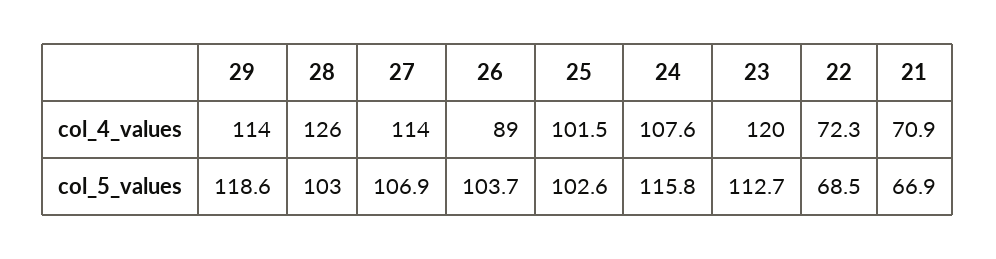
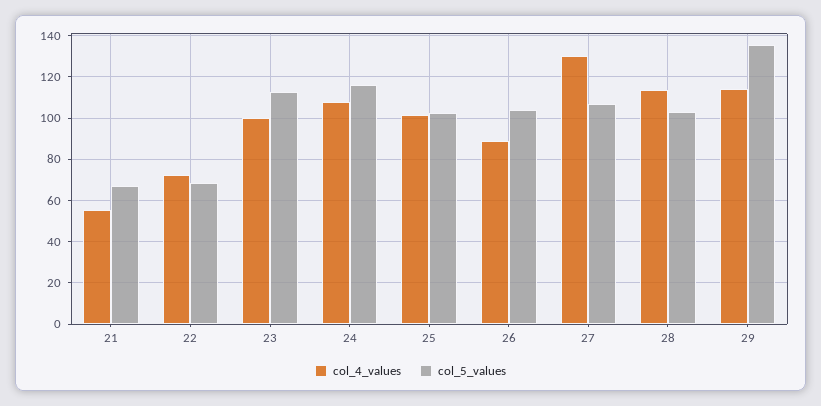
  {
    "col_4_values": {
      "29": 114,
-     "28": 126,
+     "28": 115,
-     "27": 114,
+     "27": 130,
      "26": 89,
      "25": 101.5,
      "24": 107.6,
-     "23": 120,
+     "23": 100,
      "22": 72.3,
-     "21": 70.9
+     "21": 55
    },
    "col_5_values": {
-     "29": 118.6,
+     "29": 135,
      "28": 103,
      "27": 106.9,
      "26": 103.7,
      "25": 102.6,
      "24": 115.8,
      "23": 112.7,
      "22": 68.5,
      "21": 66.9
    }
  }

